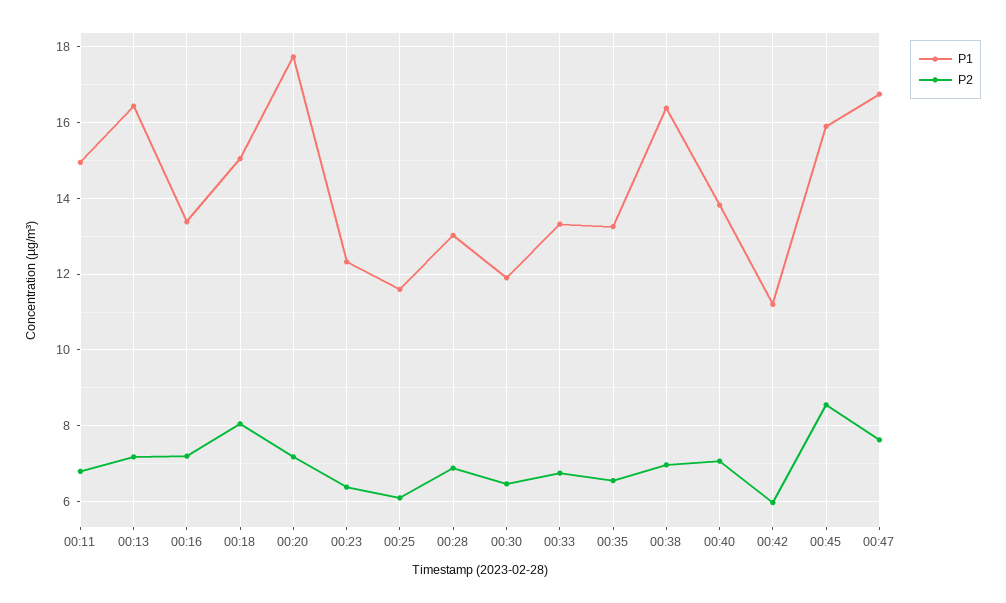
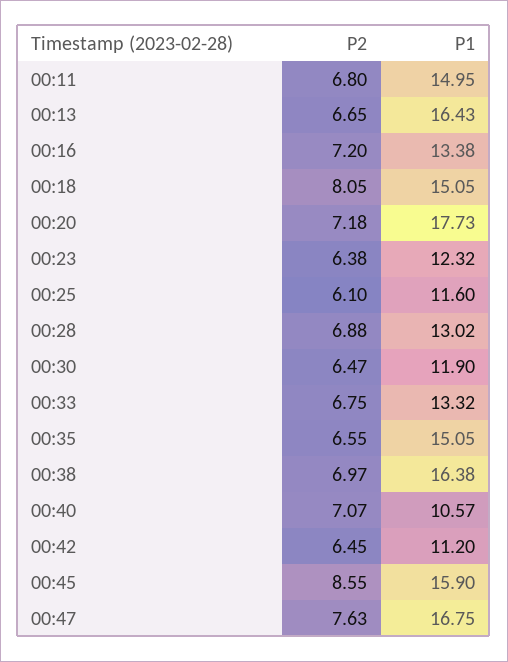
  {
    "P1": {
      "00:11": 14.95,
      "00:13": 16.43,
      "00:16": 13.38,
      "00:18": 15.05,
      "00:20": 17.73,
      "00:23": 12.32,
      "00:25": 11.6,
      "00:28": 13.02,
      "00:30": 11.9,
      "00:33": 13.32,
-     "00:35": 13.2,
+     "00:35": 15.05,
      "00:38": 16.38,
-     "00:40": 13.8,
+     "00:40": 10.57,
      "00:42": 11.2,
      "00:45": 15.9,
      "00:47": 16.75
    },
    "P2": {
      "00:11": 6.8,
-     "00:13": 7.2,
+     "00:13": 6.65,
      "00:16": 7.2,
      "00:18": 8.05,
      "00:20": 7.18,
      "00:23": 6.38,
      "00:25": 6.1,
      "00:28": 6.88,
      "00:30": 6.47,
      "00:33": 6.75,
      "00:35": 6.55,
      "00:38": 6.97,
      "00:40": 7.07,
-     "00:42": 6,
+     "00:42": 6.45,
      "00:45": 8.55,
      "00:47": 7.63
    }
  }

